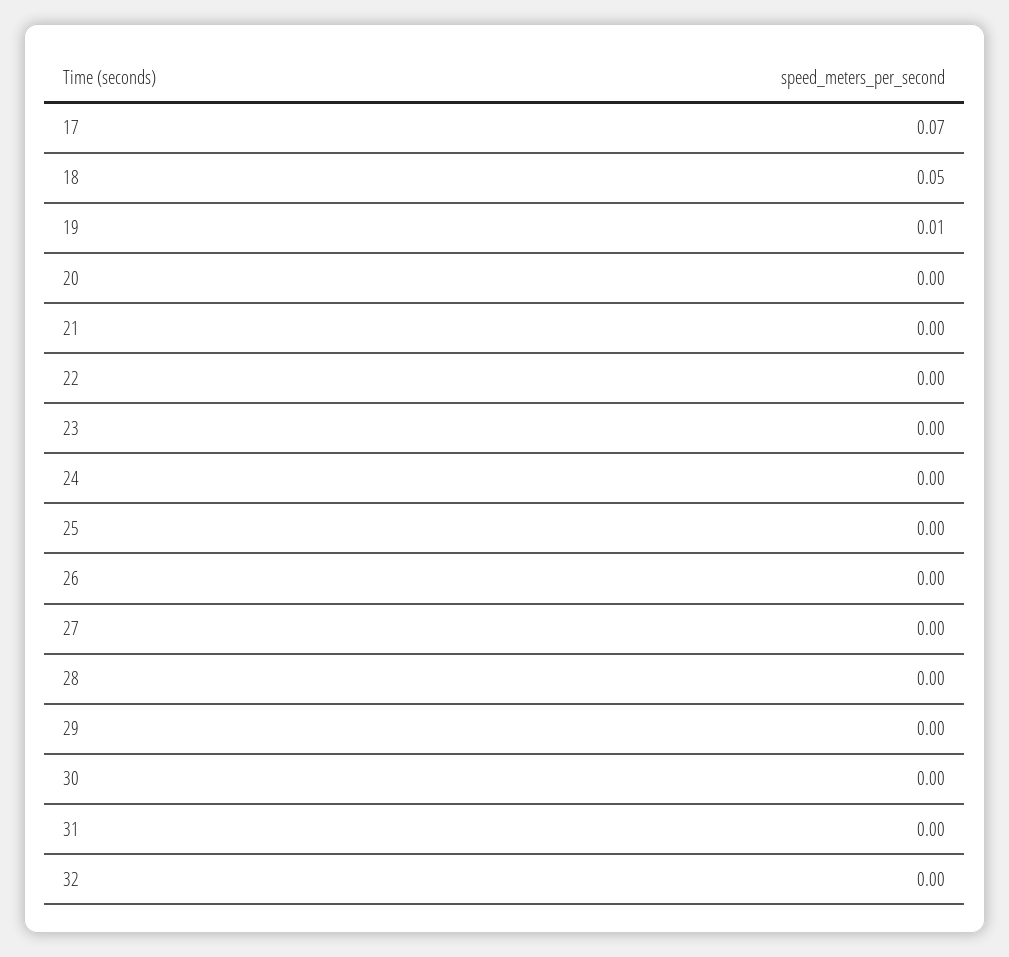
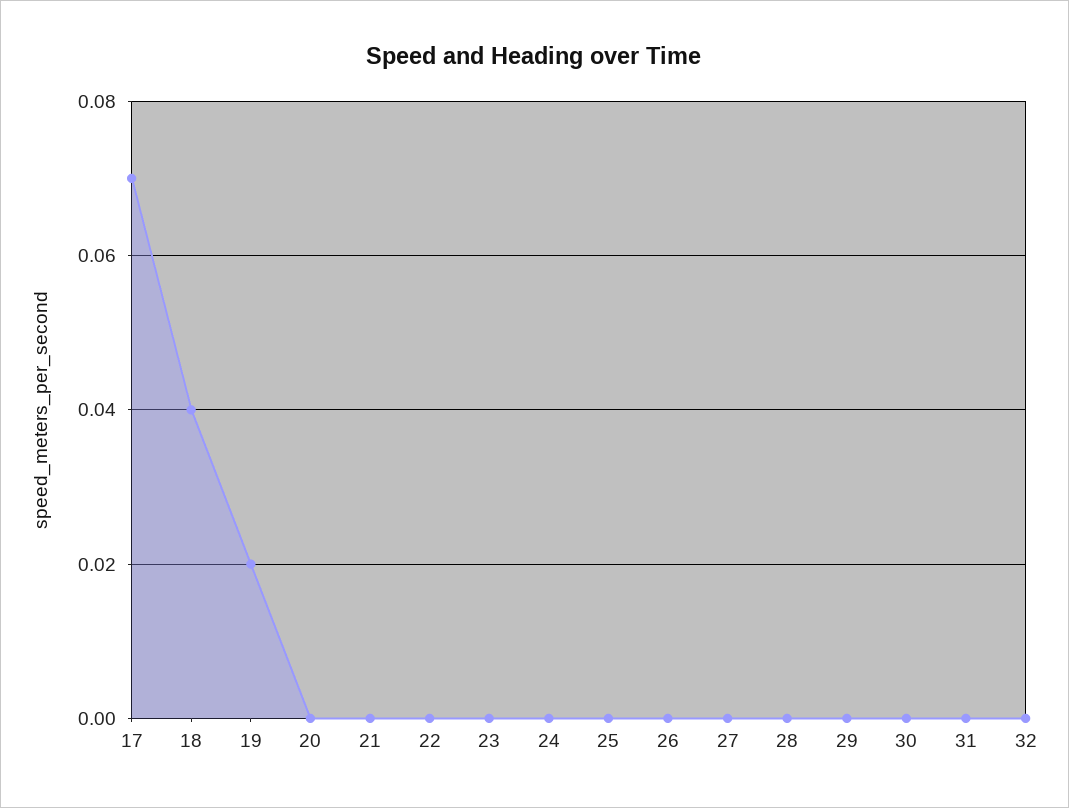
  {
    "17": 0.07,
-   "18": 0.05,
+   "18": 0.04,
-   "19": 0.01,
+   "19": 0.02,
    "20": 0,
    "21": 0,
    "22": 0,
    "23": 0,
    "24": 0,
    "25": 0,
    "26": 0,
    "27": 0,
    "28": 0,
    "29": 0,
    "30": 0,
    "31": 0,
    "32": 0
  }

